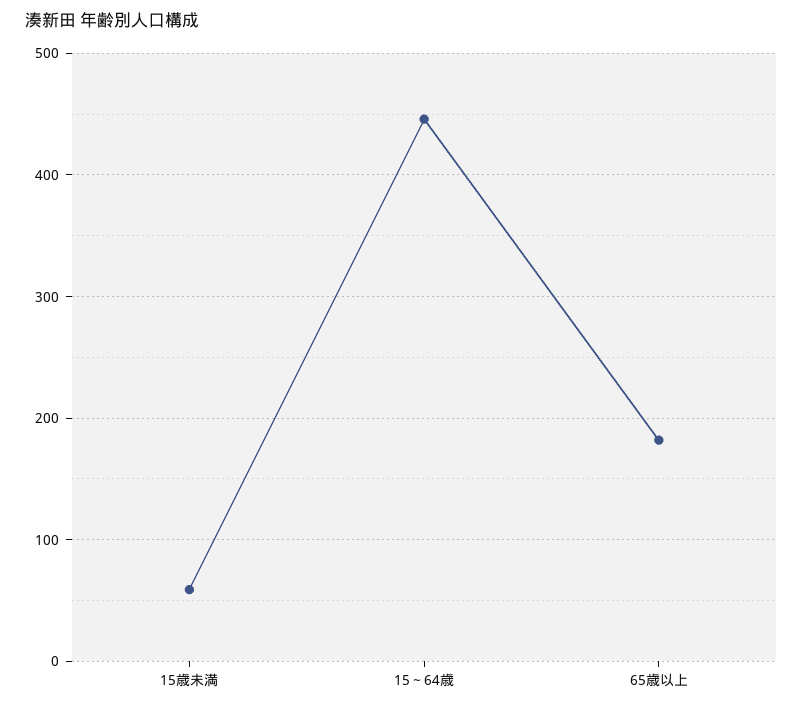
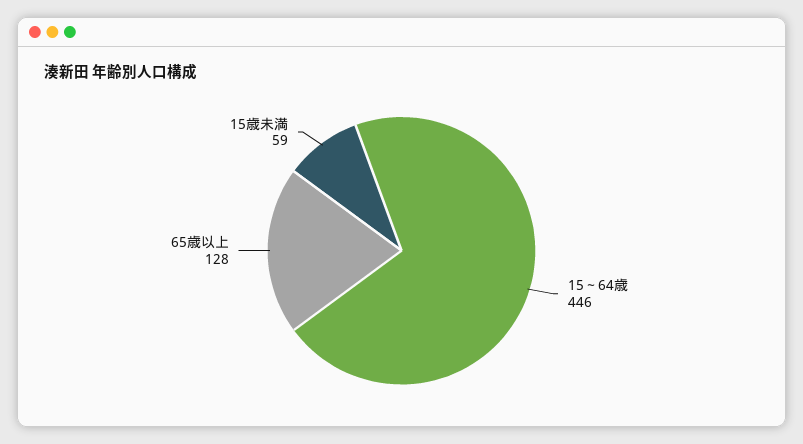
  {
    "15歳未満": 59,
    "15～64歳": 446,
-   "65歳以上": 180
+   "65歳以上": 128
  }

